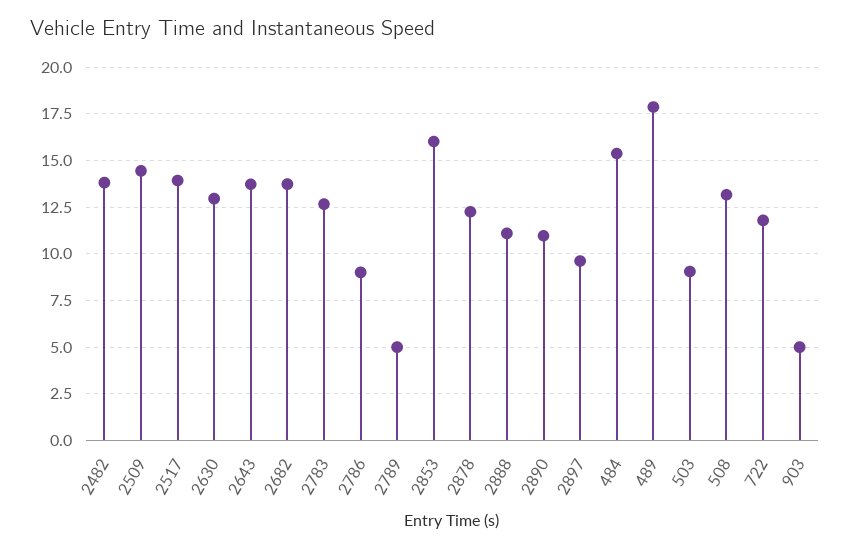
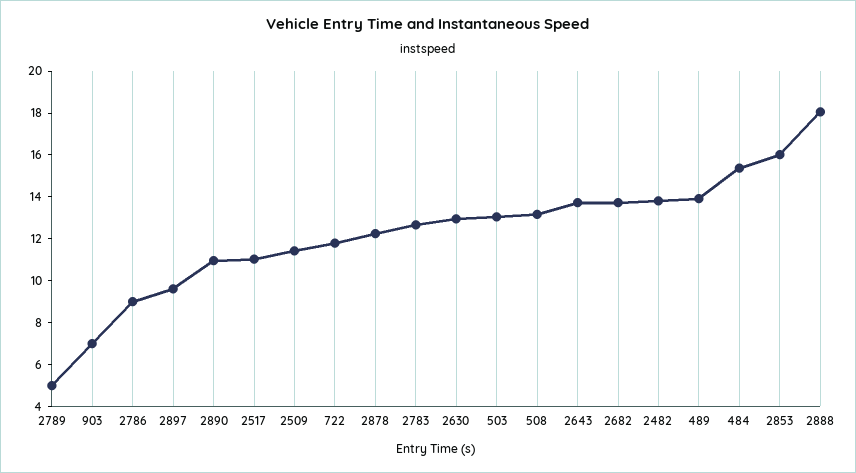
  {
    "2482": 14,
-   "2509": 14.5,
+   "2509": 11.5,
-   "2517": 14,
+   "2517": 11,
    "2630": 13,
    "2643": 13.5,
    "2682": 13.5,
    "2783": 12.5,
    "2786": 9,
    "2789": 5,
    "2853": 16,
    "2878": 12.5,
-   "2888": 11,
+   "2888": 18,
    "2890": 11,
    "2897": 9.5,
    "484": 15.5,
-   "489": 18,
+   "489": 14,
-   "503": 9,
+   "503": 13,
    "508": 13,
    "722": 12,
-   "903": 5
+   "903": 7
  }

